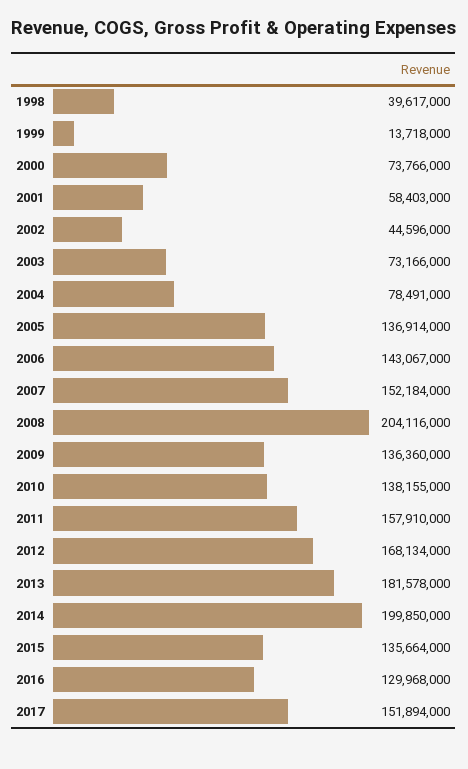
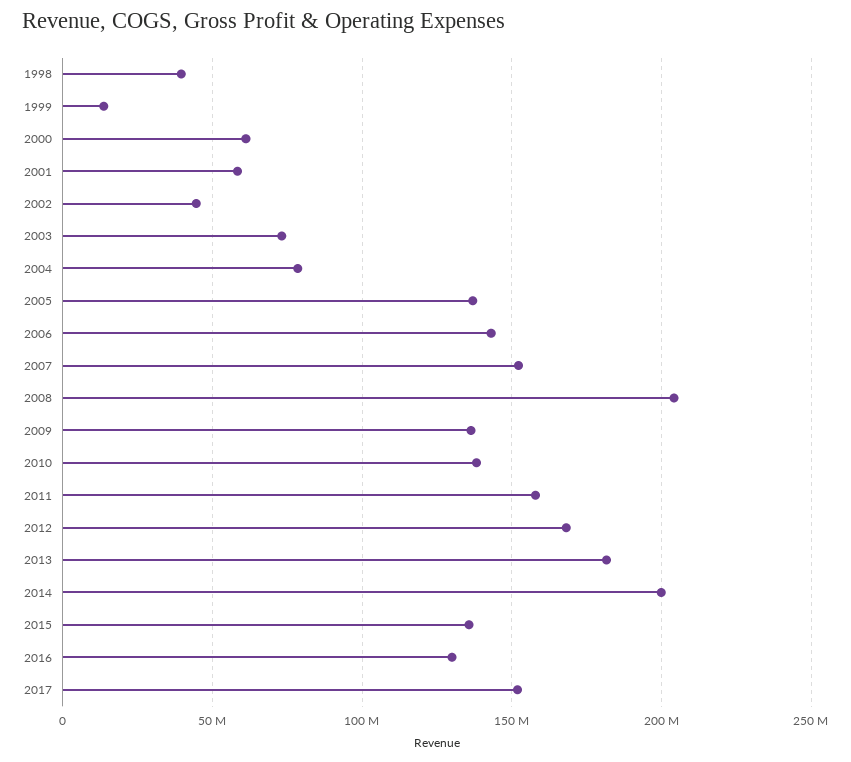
  {
    "1998": 39617000,
    "1999": 13718000,
-   "2000": 73766000,
+   "2000": 60000000,
    "2001": 58403000,
    "2002": 44596000,
    "2003": 73166000,
    "2004": 78491000,
    "2005": 136914000,
    "2006": 143067000,
    "2007": 152184000,
    "2008": 204116000,
    "2009": 136360000,
    "2010": 138155000,
    "2011": 157910000,
    "2012": 168134000,
    "2013": 181578000,
    "2014": 199850000,
    "2015": 135664000,
    "2016": 129968000,
    "2017": 151894000
  }

